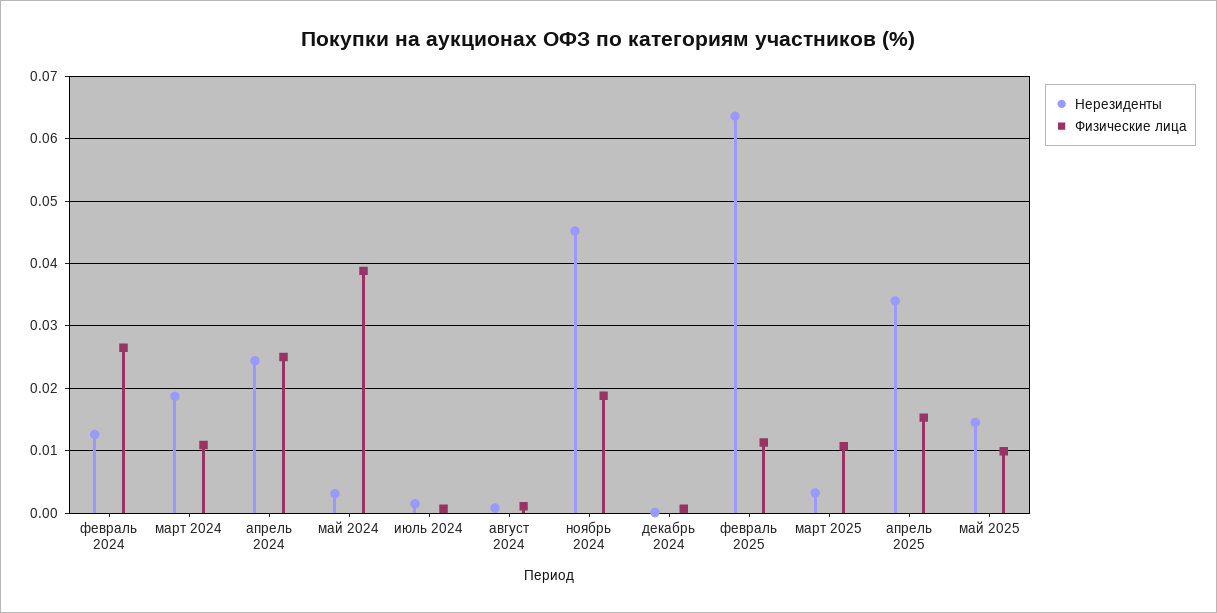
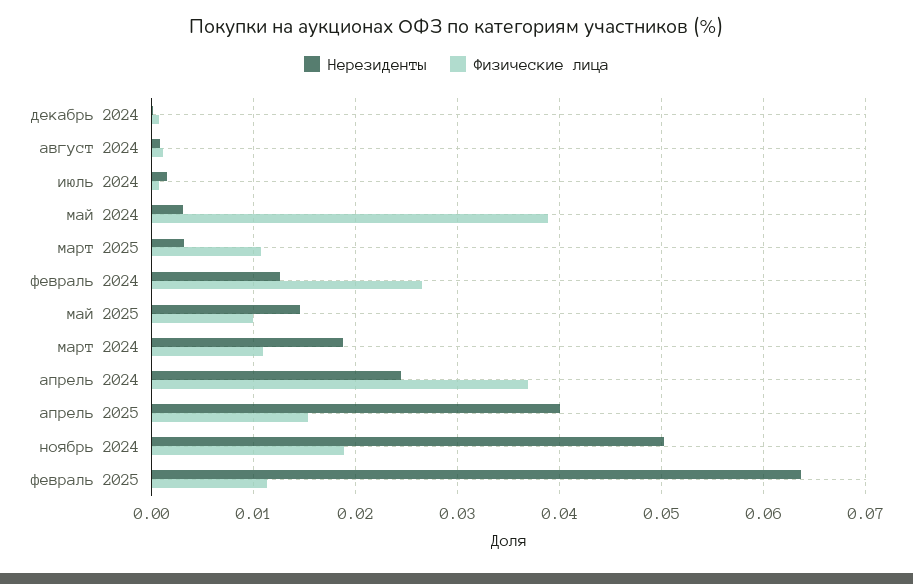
  {
    "Нерезиденты": {
      "февраль 2024": 0.013,
      "март 2024": 0.019,
      "апрель 2024": 0.024,
      "май 2024": 0.003,
      "июль 2024": 0.002,
      "август 2024": 0.001,
-     "ноябрь 2024": 0.045,
+     "ноябрь 2024": 0.05,
      "декабрь 2024": 0,
      "февраль 2025": 0.064,
      "март 2025": 0.003,
-     "апрель 2025": 0.034,
+     "апрель 2025": 0.04,
      "май 2025": 0.015
    },
    "Физические лица": {
      "февраль 2024": 0.027,
      "март 2024": 0.011,
-     "апрель 2024": 0.025,
+     "апрель 2024": 0.037,
      "май 2024": 0.039,
      "июль 2024": 0.001,
      "август 2024": 0.001,
      "ноябрь 2024": 0.019,
      "декабрь 2024": 0.001,
      "февраль 2025": 0.011,
      "март 2025": 0.011,
      "апрель 2025": 0.015,
      "май 2025": 0.01
    }
  }

